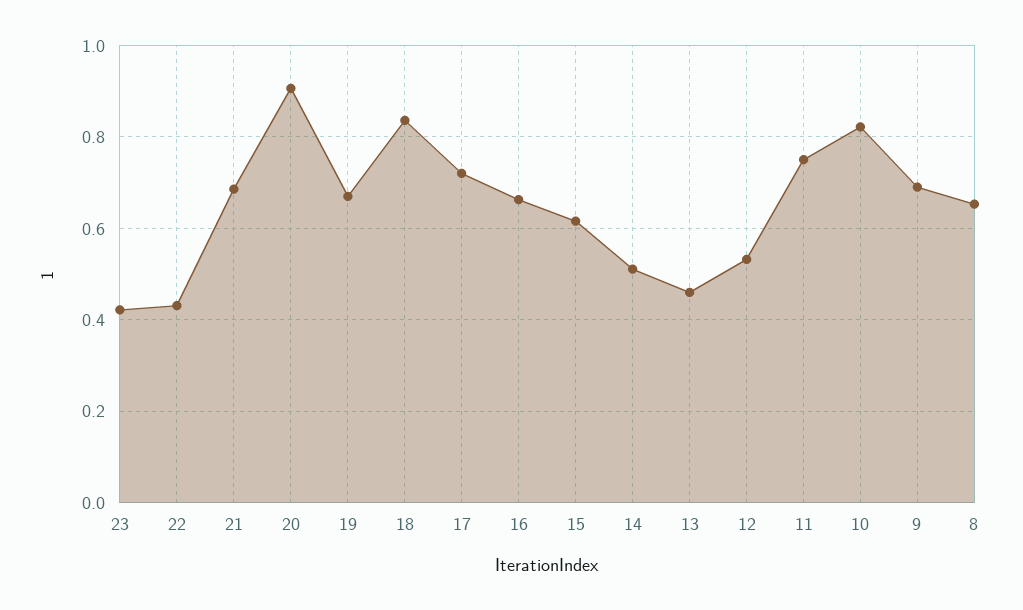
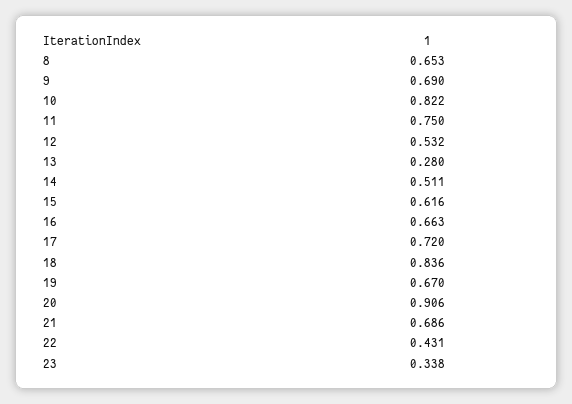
  {
-   "23": 0.42,
+   "23": 0.338,
    "22": 0.431,
    "21": 0.686,
    "20": 0.906,
    "19": 0.67,
    "18": 0.836,
    "17": 0.72,
    "16": 0.663,
    "15": 0.616,
    "14": 0.511,
-   "13": 0.46,
+   "13": 0.28,
    "12": 0.532,
    "11": 0.75,
    "10": 0.822,
    "9": 0.69,
    "8": 0.653
  }

